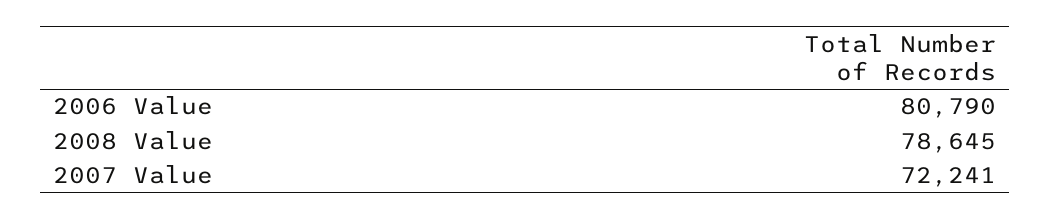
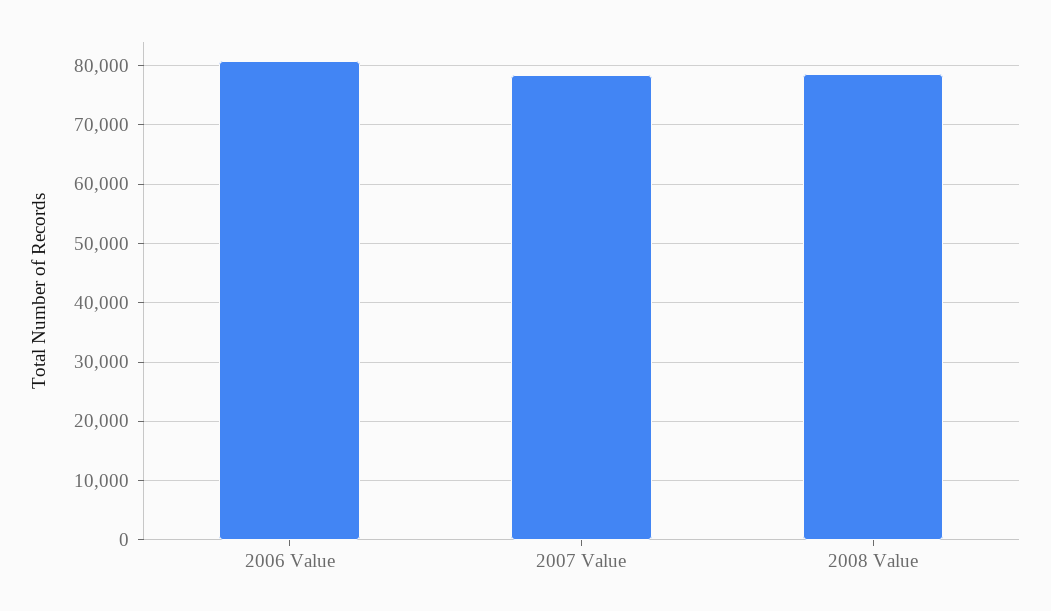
  {
    "2006 Value": 80790,
    "2008 Value": 78645,
-   "2007 Value": 72241
+   "2007 Value": 78000
  }

